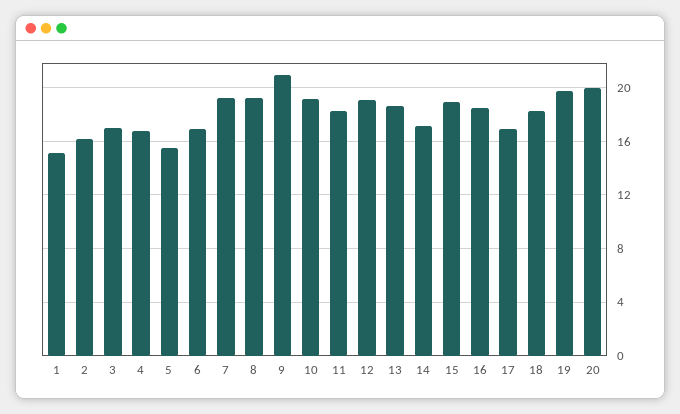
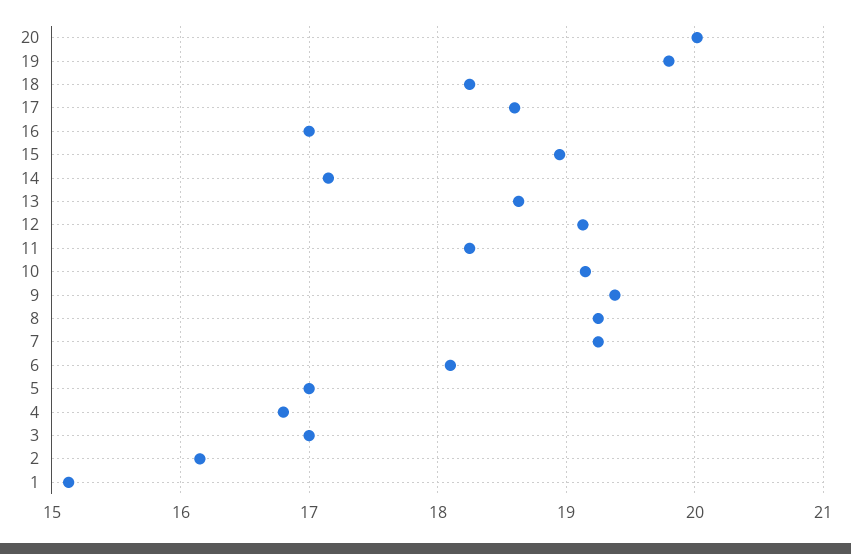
  {
    "1": 15.1,
    "2": 16.2,
    "3": 17,
    "4": 16.8,
-   "5": 15.5,
+   "5": 17,
-   "6": 17,
+   "6": 18.1,
    "7": 19.3,
    "8": 19.3,
-   "9": 21,
+   "9": 19.4,
    "10": 19.2,
    "11": 18.3,
    "12": 19.1,
    "13": 18.6,
    "14": 17.2,
    "15": 19,
-   "16": 18.5,
+   "16": 17,
-   "17": 17,
+   "17": 18.6,
    "18": 18.3,
    "19": 19.8,
    "20": 20
  }

